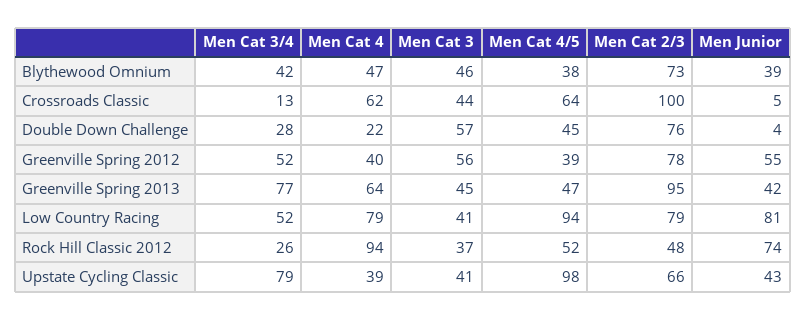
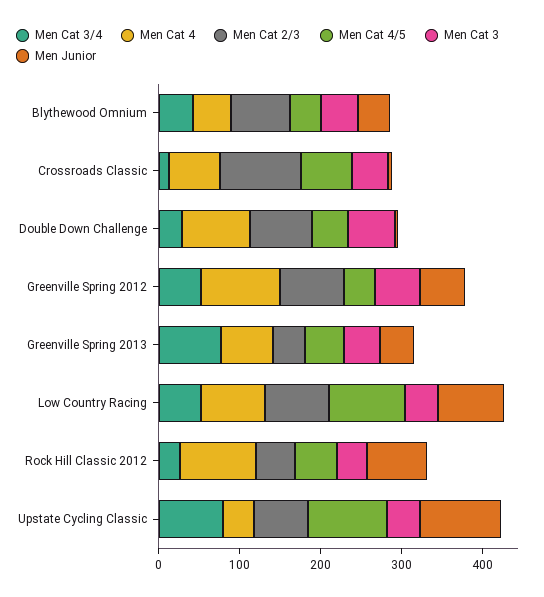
  {
    "Men Cat 3/4": {
      "Blythewood Omnium": 42,
      "Crossroads Classic": 13,
      "Double Down Challenge": 28,
      "Greenville Spring 2012": 52,
      "Greenville Spring 2013": 77,
      "Low Country Racing": 52,
      "Rock Hill Classic 2012": 26,
      "Upstate Cycling Classic": 79
    },
    "Men Cat 4": {
      "Blythewood Omnium": 47,
      "Crossroads Classic": 62,
-     "Double Down Challenge": 22,
+     "Double Down Challenge": 80,
-     "Greenville Spring 2012": 40,
+     "Greenville Spring 2012": 100,
      "Greenville Spring 2013": 64,
      "Low Country Racing": 79,
      "Rock Hill Classic 2012": 94,
      "Upstate Cycling Classic": 39
    },
    "Men Cat 3": {
      "Blythewood Omnium": 46,
      "Crossroads Classic": 44,
      "Double Down Challenge": 57,
      "Greenville Spring 2012": 56,
      "Greenville Spring 2013": 45,
      "Low Country Racing": 41,
      "Rock Hill Classic 2012": 37,
      "Upstate Cycling Classic": 41
    },
    "Men Cat 4/5": {
      "Blythewood Omnium": 38,
      "Crossroads Classic": 64,
      "Double Down Challenge": 45,
      "Greenville Spring 2012": 39,
      "Greenville Spring 2013": 47,
      "Low Country Racing": 94,
      "Rock Hill Classic 2012": 52,
      "Upstate Cycling Classic": 98
    },
    "Men Cat 2/3": {
      "Blythewood Omnium": 73,
      "Crossroads Classic": 100,
      "Double Down Challenge": 76,
      "Greenville Spring 2012": 78,
-     "Greenville Spring 2013": 95,
+     "Greenville Spring 2013": 40,
      "Low Country Racing": 79,
      "Rock Hill Classic 2012": 48,
      "Upstate Cycling Classic": 66
    },
    "Men Junior": {
      "Blythewood Omnium": 39,
      "Crossroads Classic": 5,
      "Double Down Challenge": 4,
      "Greenville Spring 2012": 55,
      "Greenville Spring 2013": 42,
      "Low Country Racing": 81,
      "Rock Hill Classic 2012": 74,
-     "Upstate Cycling Classic": 43
+     "Upstate Cycling Classic": 100
    }
  }

